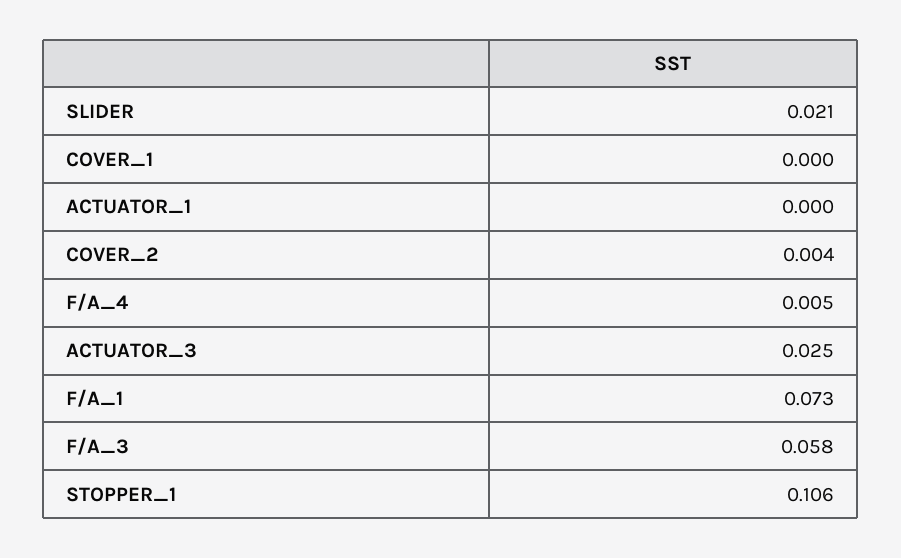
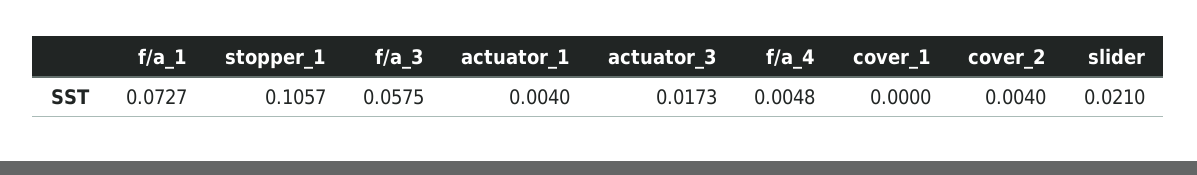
  {
    "SLIDER": 0.021,
    "COVER_1": 0,
-   "ACTUATOR_1": 0,
+   "ACTUATOR_1": 0.004,
    "COVER_2": 0.004,
    "F/A_4": 0.0048,
-   "ACTUATOR_3": 0.025,
+   "ACTUATOR_3": 0.0173,
    "F/A_1": 0.0727,
    "F/A_3": 0.0575,
    "STOPPER_1": 0.1057
  }

